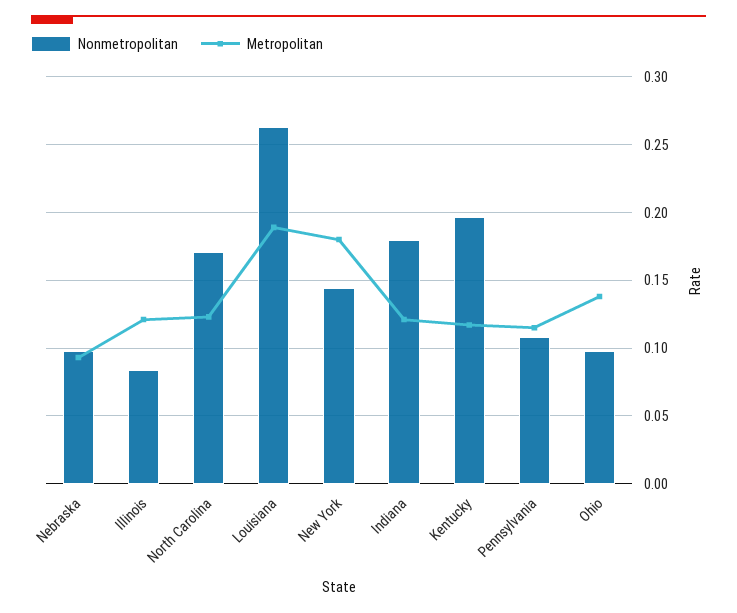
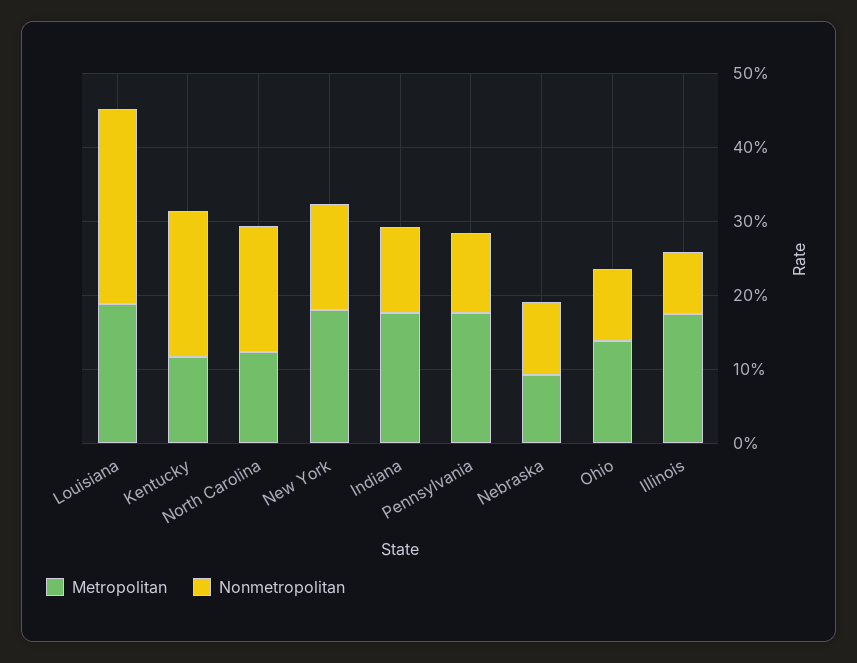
  {
    "Nonmetropolitan": {
      "Nebraska": 0.1,
      "Illinois": 0.085,
      "North Carolina": 0.17,
      "Louisiana": 0.265,
      "New York": 0.145,
-     "Indiana": 0.18,
+     "Indiana": 0.12,
      "Kentucky": 0.195,
      "Pennsylvania": 0.11,
      "Ohio": 0.1
    },
    "Metropolitan": {
      "Nebraska": 0.095,
-     "Illinois": 0.12,
+     "Illinois": 0.18,
      "North Carolina": 0.125,
      "Louisiana": 0.19,
      "New York": 0.18,
-     "Indiana": 0.12,
+     "Indiana": 0.18,
      "Kentucky": 0.115,
-     "Pennsylvania": 0.115,
+     "Pennsylvania": 0.18,
      "Ohio": 0.14
    }
  }

